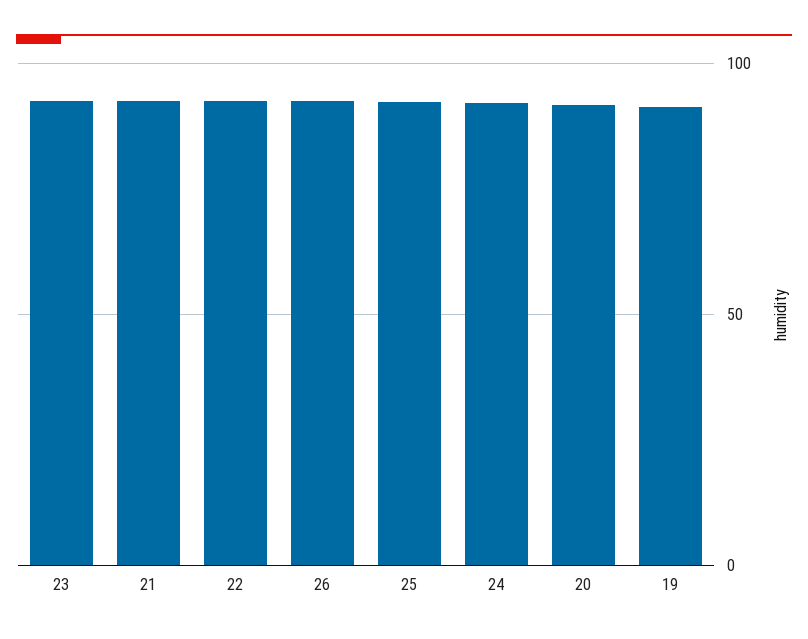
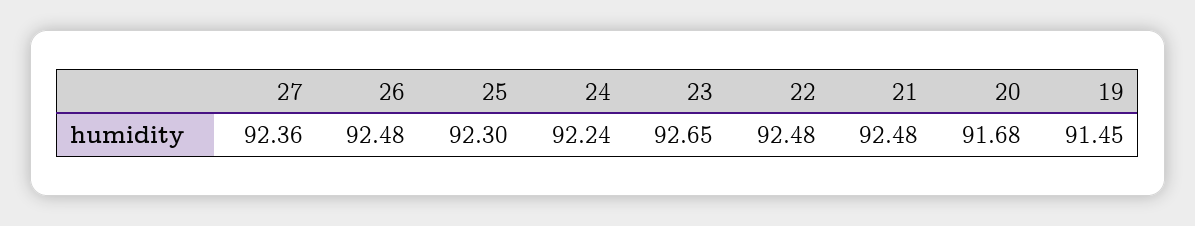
  {
    "23": 92.65,
    "21": 92.48,
    "22": 92.48,
    "26": 92.48,
    "25": 92.3,
    "24": 92.24,
    "20": 91.68,
-   "19": 91.45
+   "19": 91.45,
+   "27": 92.36
  }

